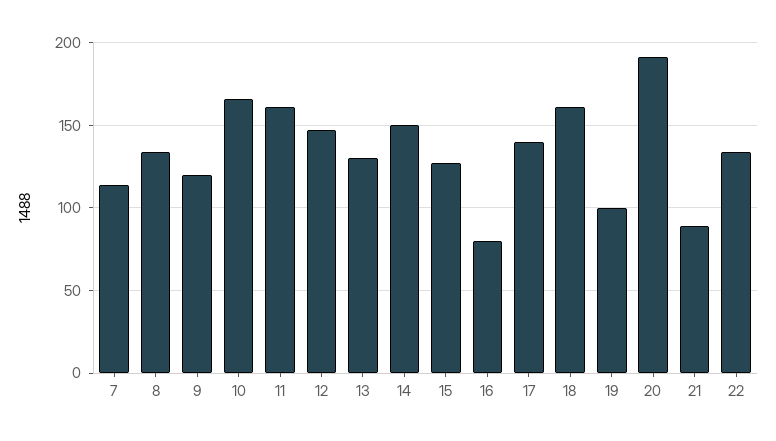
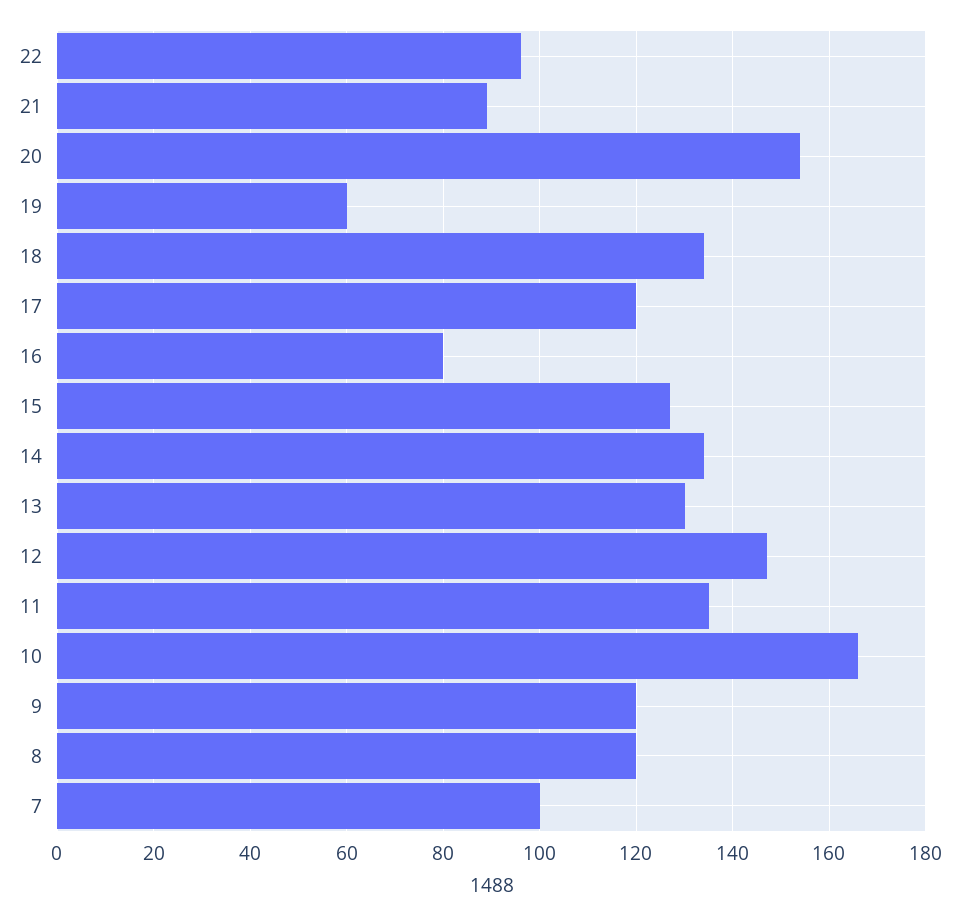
  {
-   "7": 115,
+   "7": 100,
-   "8": 135,
+   "8": 120,
    "9": 120,
    "10": 165,
-   "11": 160,
+   "11": 135,
    "12": 145,
    "13": 130,
-   "14": 150,
+   "14": 135,
    "15": 125,
    "16": 80,
-   "17": 140,
+   "17": 120,
-   "18": 160,
+   "18": 135,
-   "19": 100,
+   "19": 60,
-   "20": 190,
+   "20": 155,
    "21": 90,
-   "22": 135
+   "22": 95
  }

